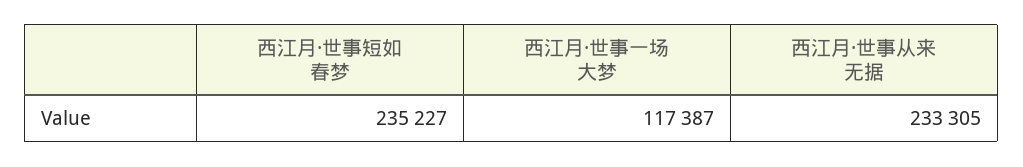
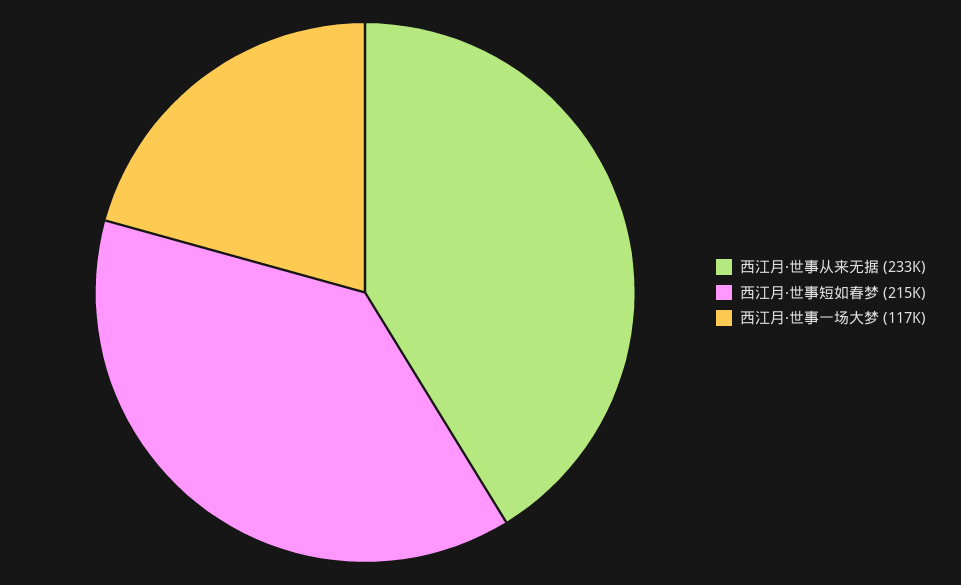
  {
-   "西江月·世事短如春梦": 235227,
+   "西江月·世事短如春梦": 215000,
    "西江月·世事一场大梦": 117387,
    "西江月·世事从来无据": 233305
  }

